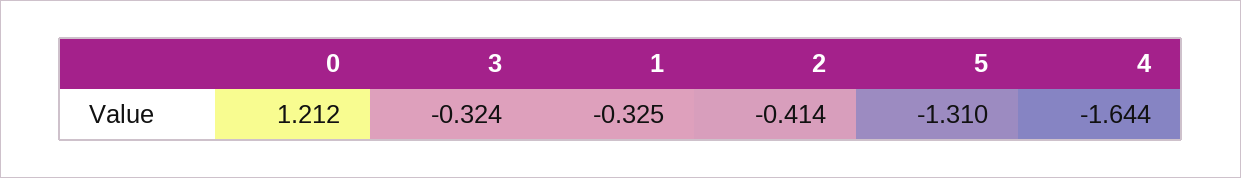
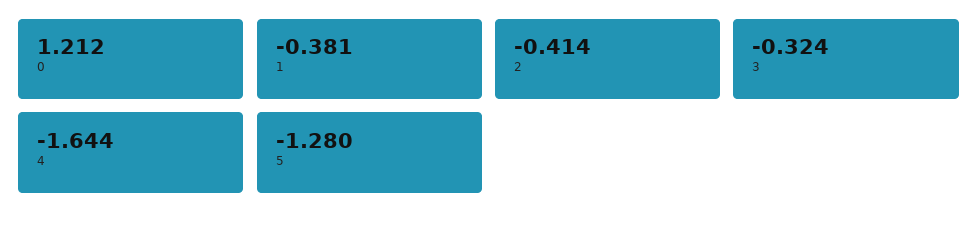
  {
    "0": 1.212,
    "3": -0.324,
-   "1": -0.325,
+   "1": -0.381,
    "2": -0.414,
-   "5": -1.31,
+   "5": -1.28,
    "4": -1.644
  }

